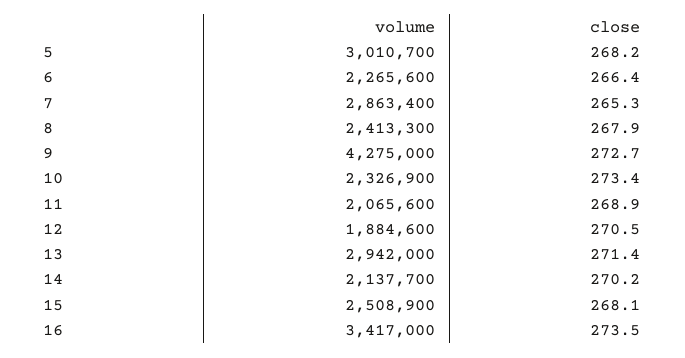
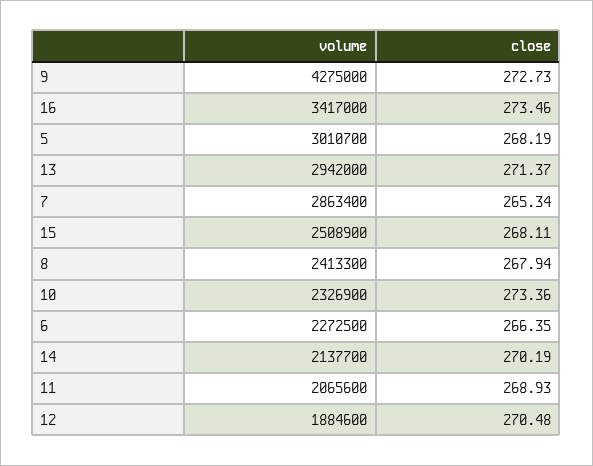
  {
    "volume": {
      "5": 3010700,
-     "6": 2265600,
+     "6": 2272500,
      "7": 2863400,
      "8": 2413300,
      "9": 4275000,
      "10": 2326900,
      "11": 2065600,
      "12": 1884600,
      "13": 2942000,
      "14": 2137700,
      "15": 2508900,
      "16": 3417000
    },
    "close": {
      "5": 268.19,
      "6": 266.35,
      "7": 265.34,
      "8": 267.94,
      "9": 272.73,
      "10": 273.36,
      "11": 268.93,
      "12": 270.48,
      "13": 271.37,
      "14": 270.19,
      "15": 268.11,
      "16": 273.46
    }
  }

